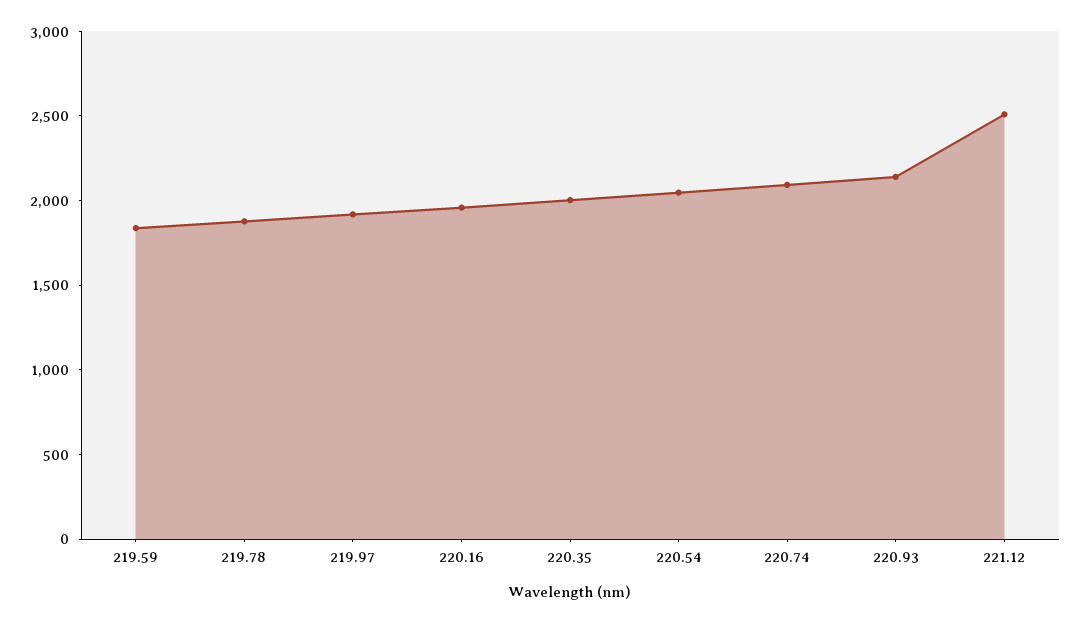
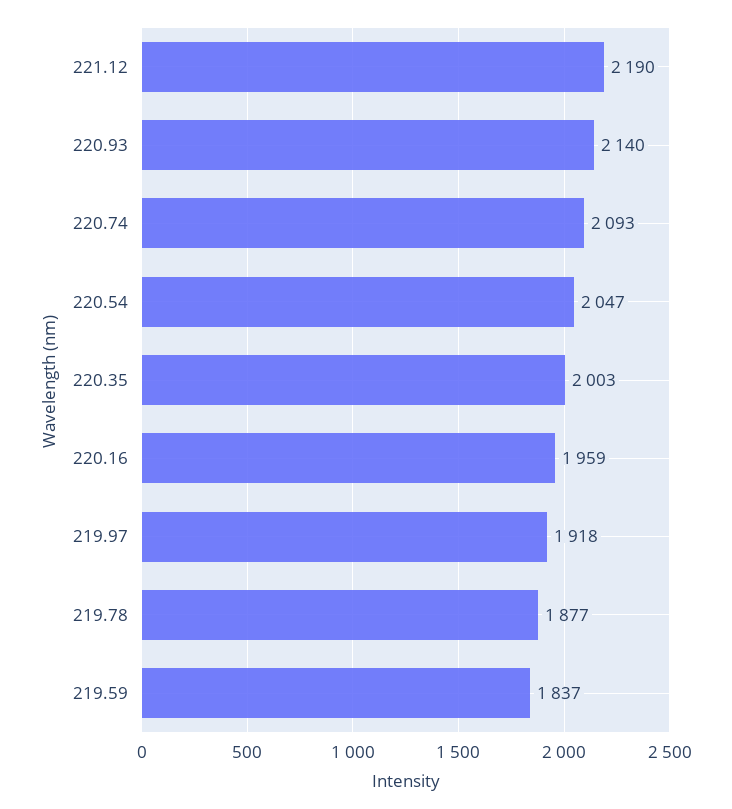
  {
    "219.59": 1837,
    "219.78": 1877,
    "219.97": 1918,
    "220.16": 1959,
    "220.35": 2003,
    "220.54": 2047,
    "220.74": 2093,
    "220.93": 2140,
-   "221.12": 2500
+   "221.12": 2190
  }

